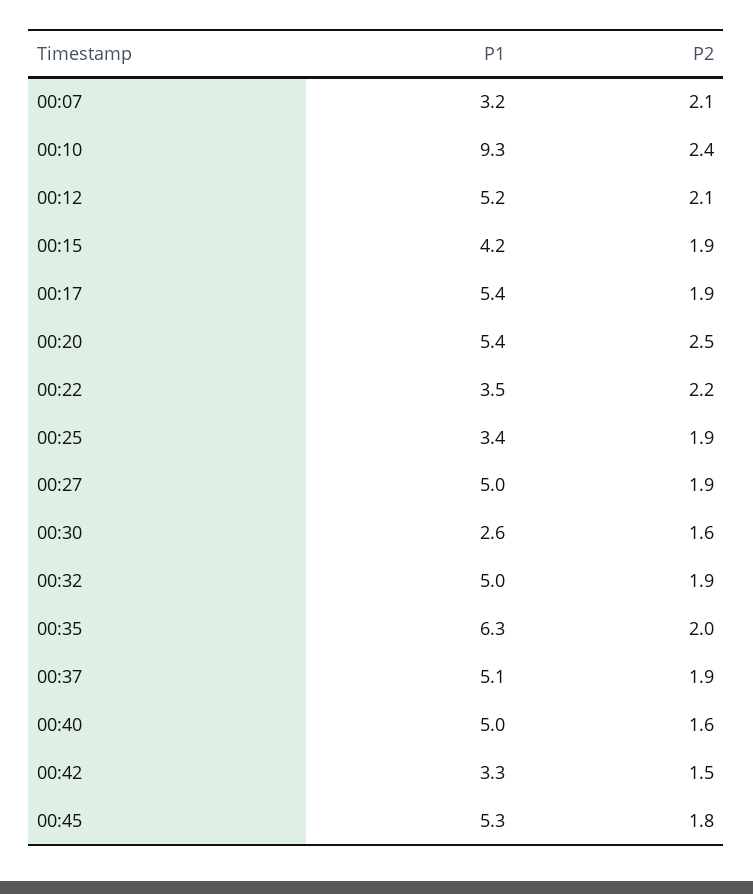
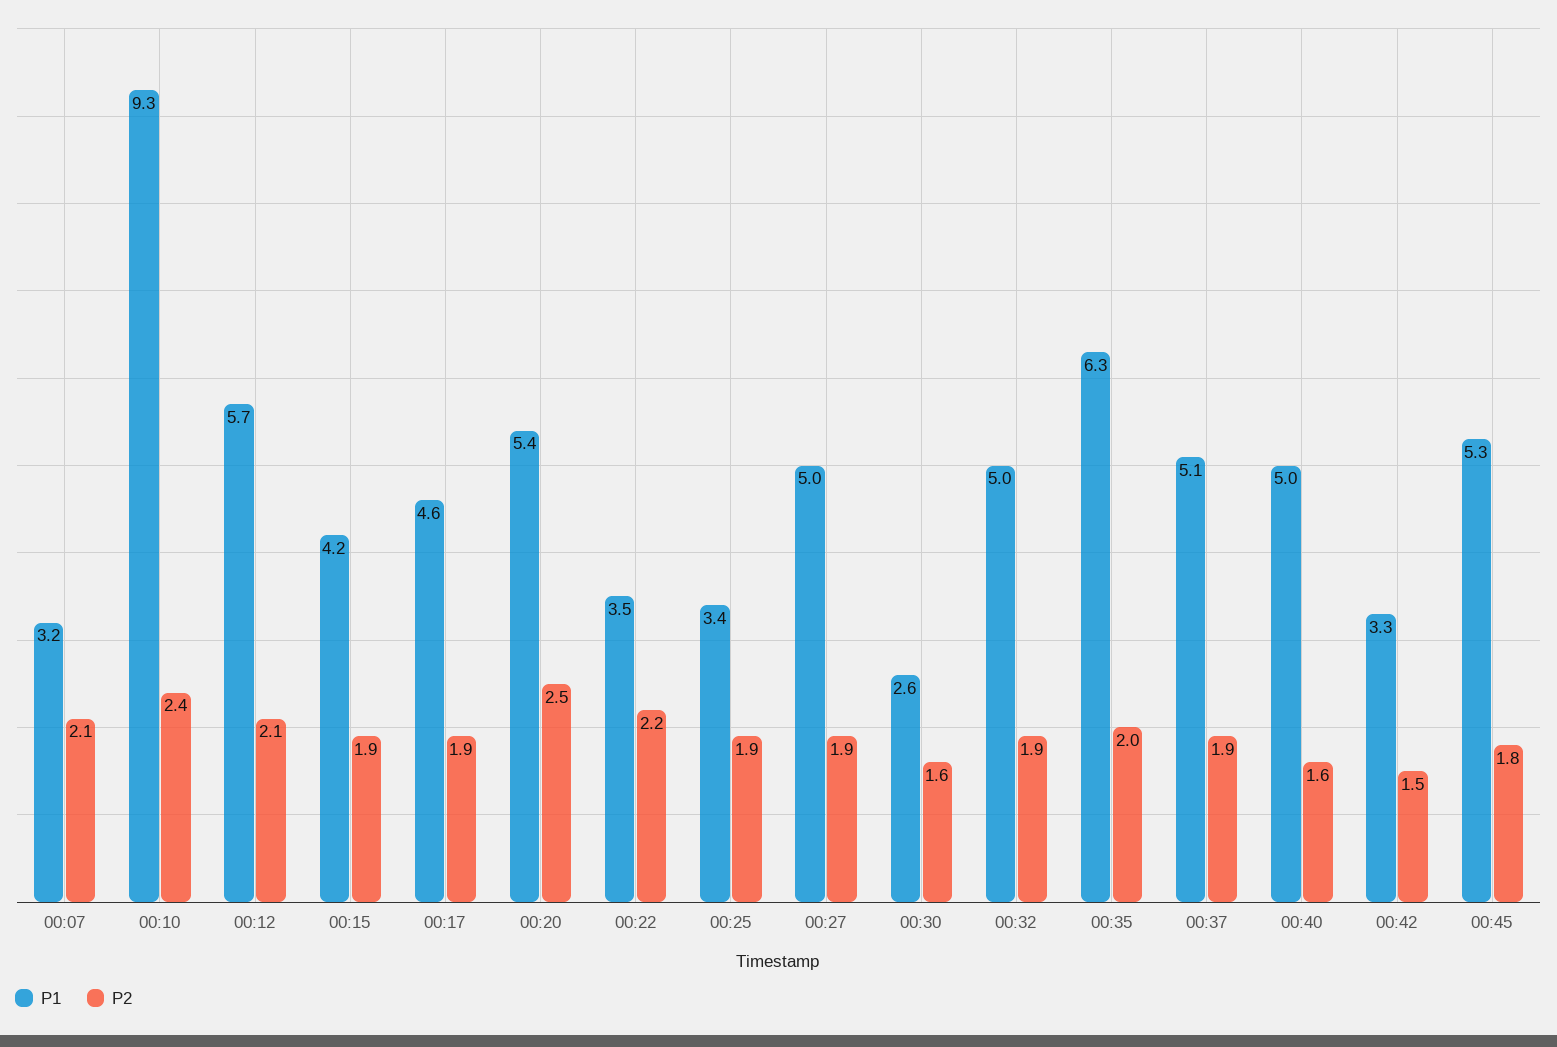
  {
    "P1": {
      "00:07": 3.2,
      "00:10": 9.3,
-     "00:12": 5.2,
+     "00:12": 5.7,
      "00:15": 4.2,
-     "00:17": 5.4,
+     "00:17": 4.6,
      "00:20": 5.4,
      "00:22": 3.5,
      "00:25": 3.4,
      "00:27": 5,
      "00:30": 2.6,
      "00:32": 5,
      "00:35": 6.3,
      "00:37": 5.1,
      "00:40": 5,
      "00:42": 3.3,
      "00:45": 5.3
    },
    "P2": {
      "00:07": 2.1,
      "00:10": 2.4,
      "00:12": 2.1,
      "00:15": 1.9,
      "00:17": 1.9,
      "00:20": 2.5,
      "00:22": 2.2,
      "00:25": 1.9,
      "00:27": 1.9,
      "00:30": 1.6,
      "00:32": 1.9,
      "00:35": 2,
      "00:37": 1.9,
      "00:40": 1.6,
      "00:42": 1.5,
      "00:45": 1.8
    }
  }

